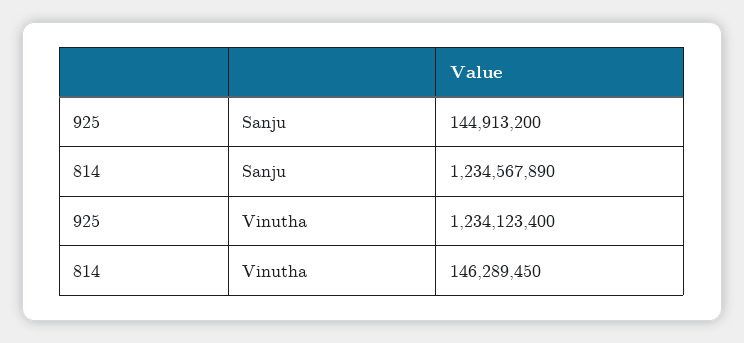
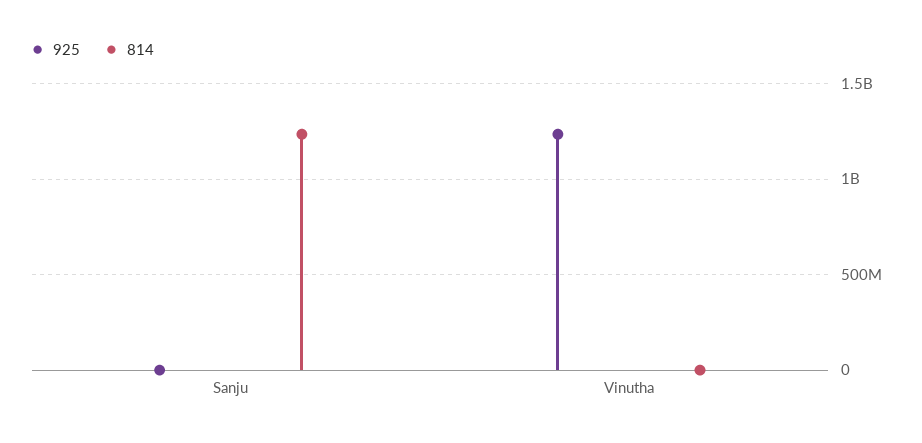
  {
    "925": {
-     "Sanju": 144913200,
+     "Sanju": 0,
      "Vinutha": 1234123400
    },
    "814": {
      "Sanju": 1234567890,
-     "Vinutha": 146289450
+     "Vinutha": 0
    }
  }

